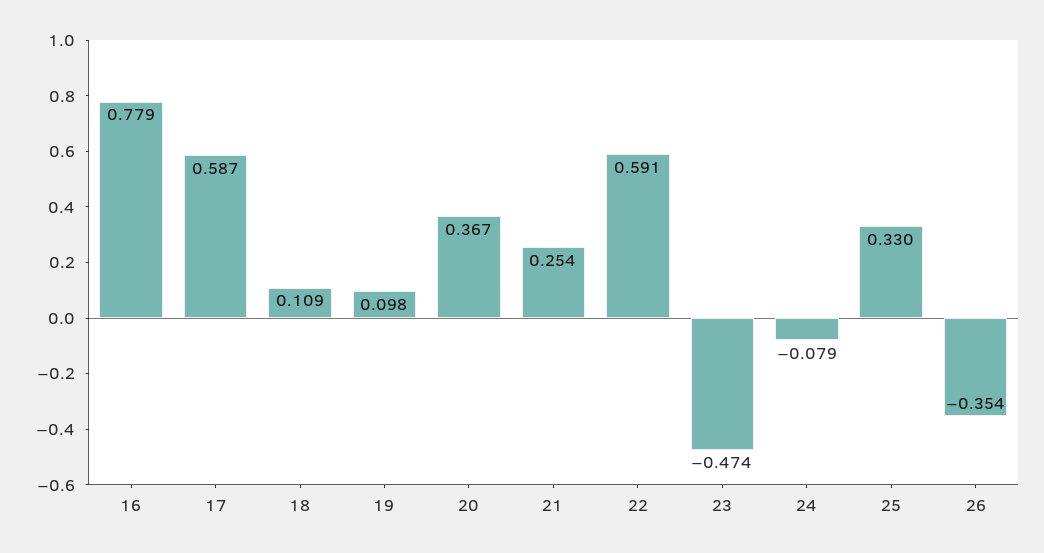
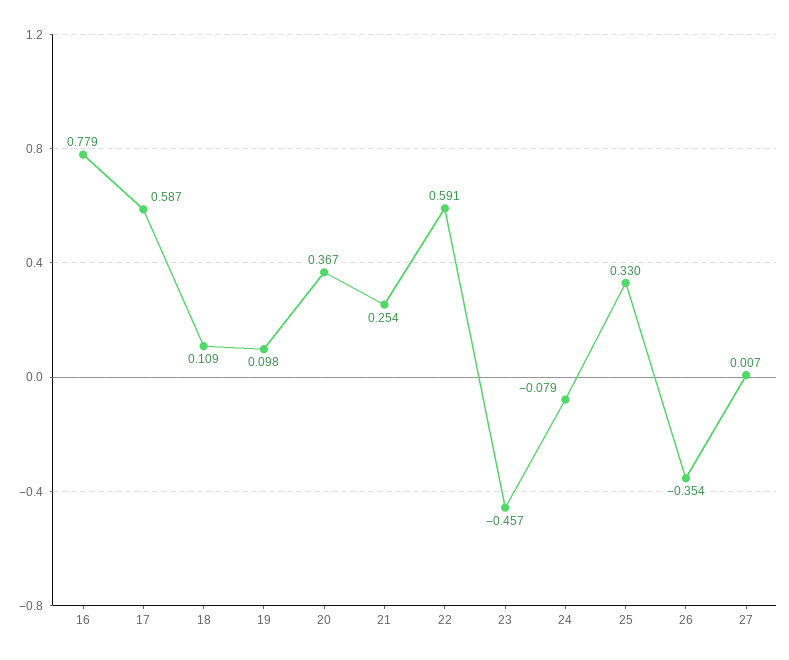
  {
    "16": 0.779,
    "17": 0.587,
    "18": 0.109,
    "19": 0.098,
    "20": 0.367,
    "21": 0.254,
    "22": 0.591,
-   "23": -0.474,
+   "23": -0.457,
    "24": -0.079,
    "25": 0.33,
-   "26": -0.354
+   "26": -0.354,
+   "27": 0.007
  }

